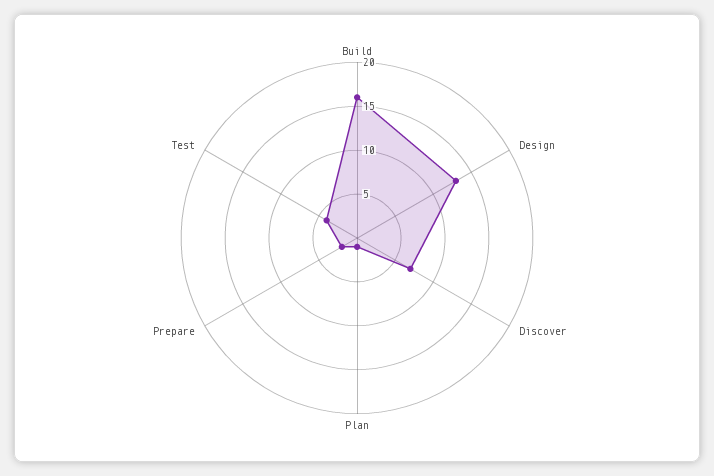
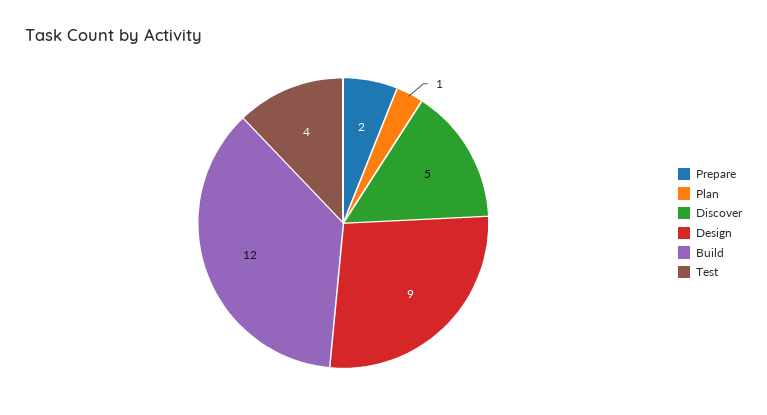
  {
-   "Build": 16,
+   "Build": 12,
-   "Design": 13,
+   "Design": 9,
-   "Discover": 7,
+   "Discover": 5,
    "Plan": 1,
    "Prepare": 2,
    "Test": 4
  }

